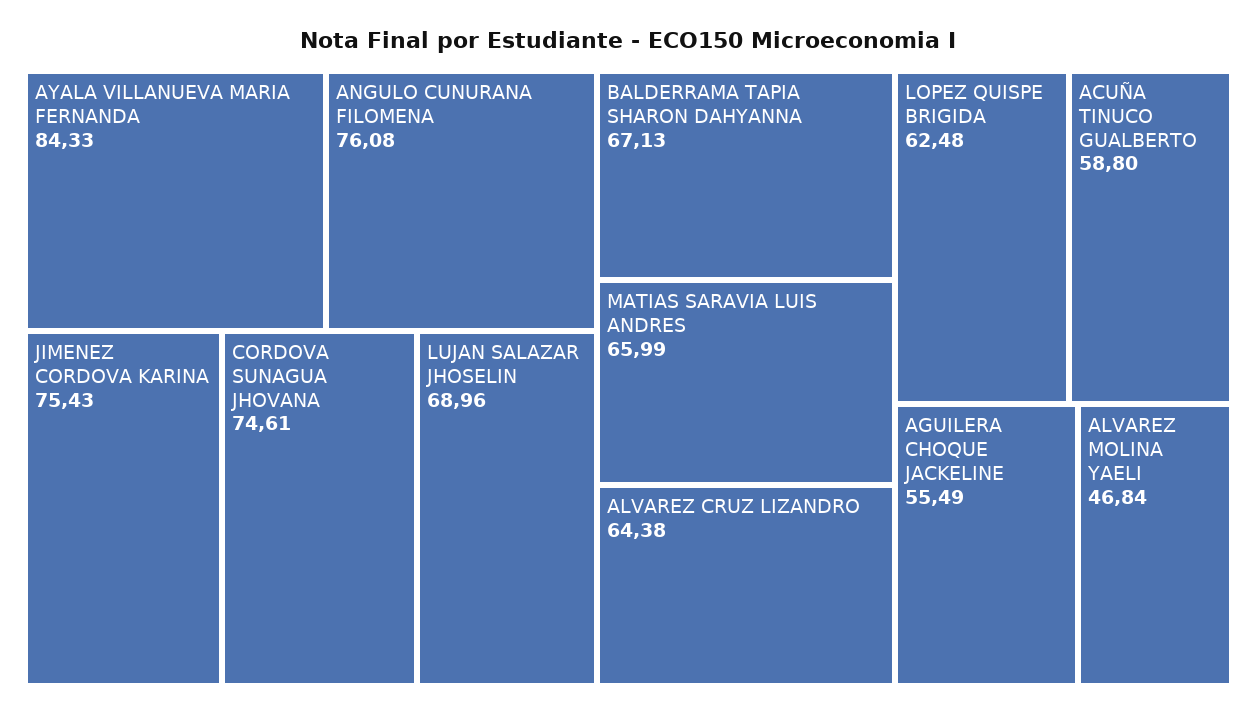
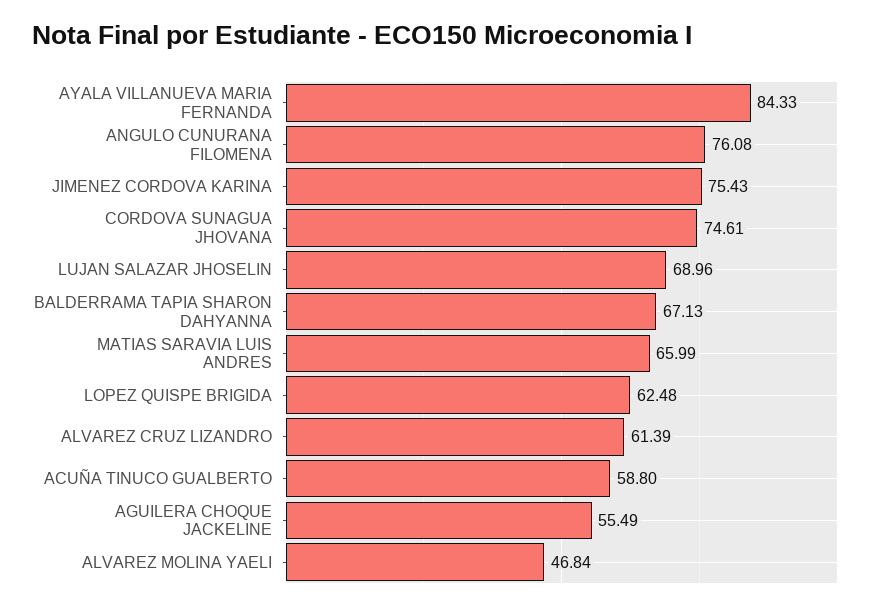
  {
    "AYALA VILLANUEVA MARIA FERNANDA": 84.33,
    "ANGULO CUNURANA FILOMENA": 76.08,
    "JIMENEZ CORDOVA KARINA": 75.43,
    "CORDOVA SUNAGUA JHOVANA": 74.61,
    "LUJAN SALAZAR JHOSELIN": 68.96,
    "BALDERRAMA TAPIA SHARON DAHYANNA": 67.13,
    "MATIAS SARAVIA LUIS ANDRES": 65.99,
-   "ALVAREZ CRUZ LIZANDRO": 64.38,
+   "ALVAREZ CRUZ LIZANDRO": 61.39,
    "LOPEZ QUISPE BRIGIDA": 62.48,
    "ACUÑA TINUCO GUALBERTO": 58.8,
    "AGUILERA CHOQUE JACKELINE": 55.49,
    "ALVAREZ MOLINA YAELI": 46.84
  }

